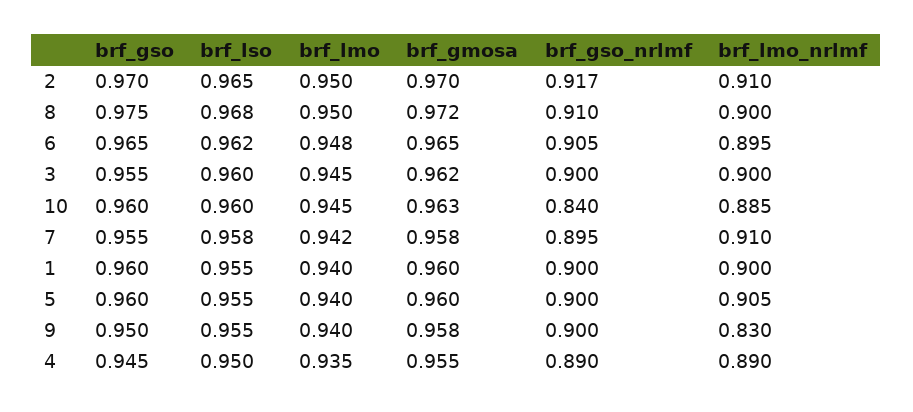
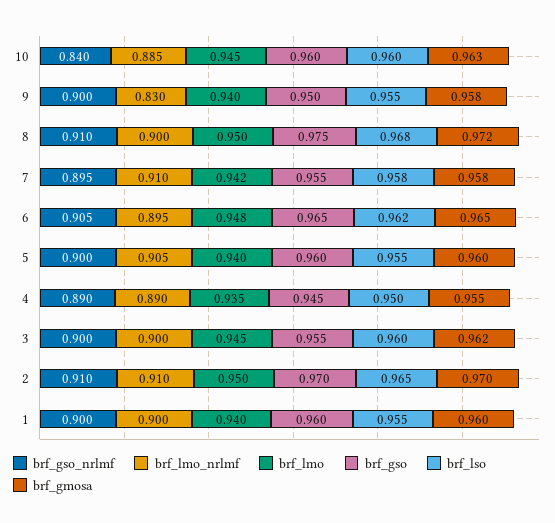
  {
    "brf_gso": {
      "2": 0.97,
      "8": 0.975,
      "6": 0.965,
      "3": 0.955,
      "10": 0.96,
      "7": 0.955,
      "1": 0.96,
      "5": 0.96,
      "9": 0.95,
      "4": 0.945
    },
    "brf_lso": {
      "2": 0.965,
      "8": 0.968,
      "6": 0.962,
      "3": 0.96,
      "10": 0.96,
      "7": 0.958,
      "1": 0.955,
      "5": 0.955,
      "9": 0.955,
      "4": 0.95
    },
    "brf_lmo": {
      "2": 0.95,
      "8": 0.95,
      "6": 0.948,
      "3": 0.945,
      "10": 0.945,
      "7": 0.942,
      "1": 0.94,
      "5": 0.94,
      "9": 0.94,
      "4": 0.935
    },
    "brf_gmosa": {
      "2": 0.97,
      "8": 0.972,
      "6": 0.965,
      "3": 0.962,
      "10": 0.963,
      "7": 0.958,
      "1": 0.96,
      "5": 0.96,
      "9": 0.958,
      "4": 0.955
    },
    "brf_gso_nrlmf": {
-     "2": 0.917,
+     "2": 0.91,
      "8": 0.91,
      "6": 0.905,
      "3": 0.9,
      "10": 0.84,
      "7": 0.895,
      "1": 0.9,
      "5": 0.9,
      "9": 0.9,
      "4": 0.89
    },
    "brf_lmo_nrlmf": {
      "2": 0.91,
      "8": 0.9,
      "6": 0.895,
      "3": 0.9,
      "10": 0.885,
      "7": 0.91,
      "1": 0.9,
      "5": 0.905,
      "9": 0.83,
      "4": 0.89
    }
  }

